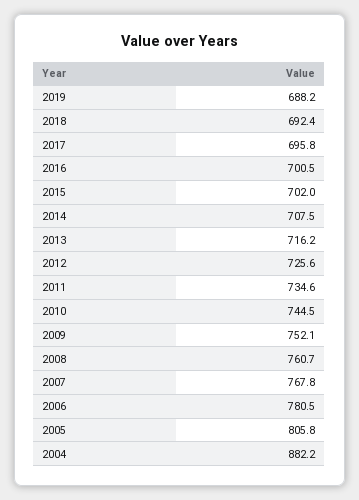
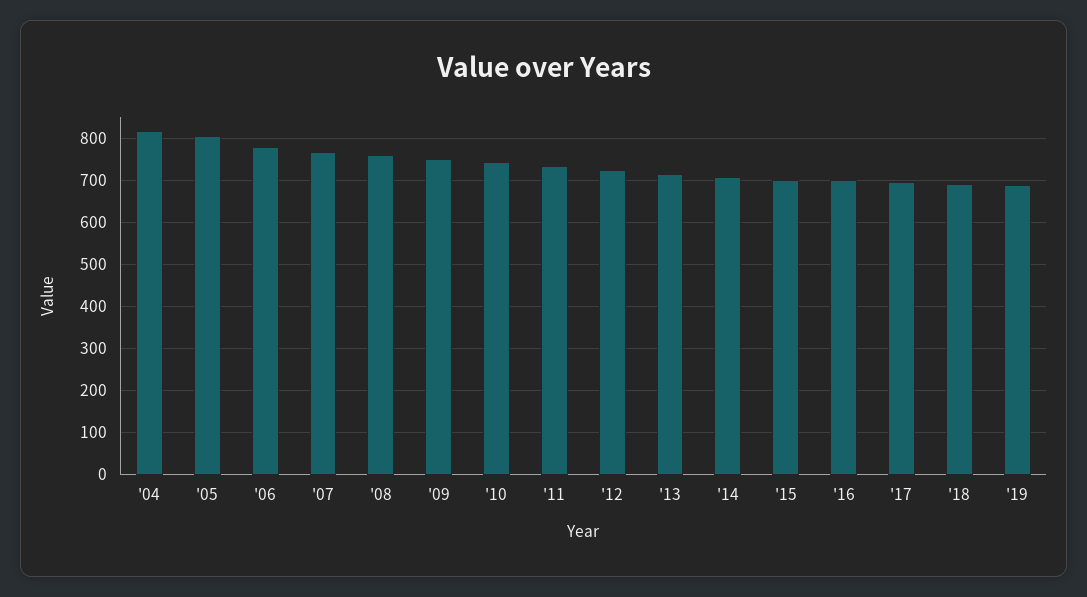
  {
    "2019": 688.2,
    "2018": 692.4,
    "2017": 695.8,
    "2016": 700.5,
    "2015": 702,
    "2014": 707.5,
    "2013": 716.2,
    "2012": 725.6,
    "2011": 734.6,
    "2010": 744.5,
    "2009": 752.1,
    "2008": 760.7,
    "2007": 767.8,
    "2006": 780.5,
    "2005": 805.8,
-   "2004": 882.2
+   "2004": 820
  }

